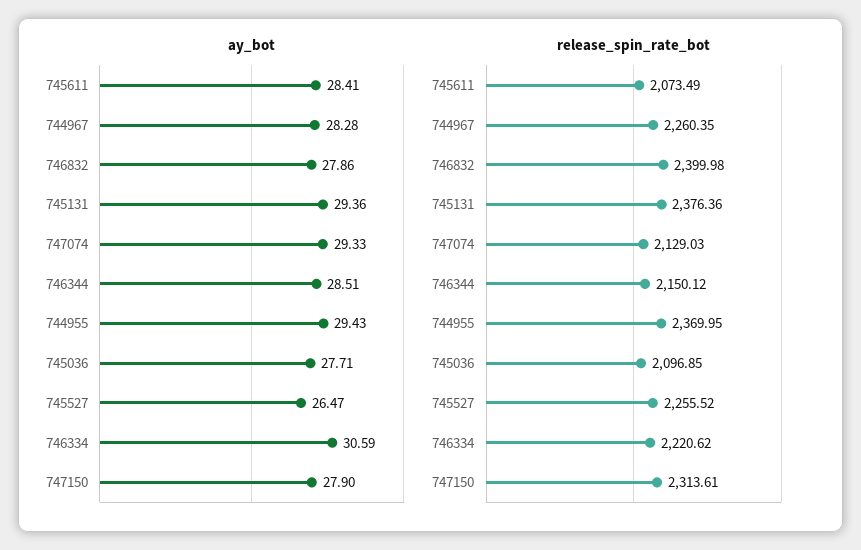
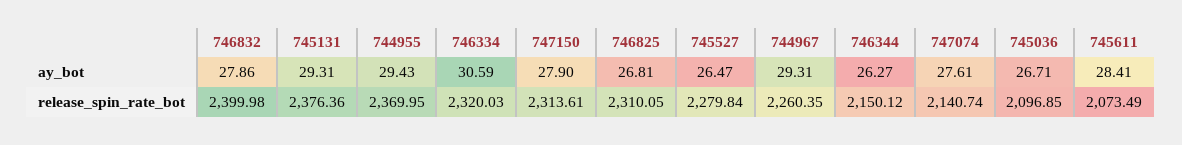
  {
    "ay_bot": {
      "745611": 28.41,
-     "744967": 28.28,
+     "744967": 29.31,
      "746832": 27.86,
-     "745131": 29.36,
+     "745131": 29.31,
-     "747074": 29.33,
+     "747074": 27.61,
-     "746344": 28.51,
+     "746344": 26.27,
      "744955": 29.43,
-     "745036": 27.71,
+     "745036": 26.71,
      "745527": 26.47,
      "746334": 30.59,
-     "747150": 27.9
+     "747150": 27.9,
+     "746825": 26.81
    },
    "release_spin_rate_bot": {
      "745611": 2073.49,
      "744967": 2260.35,
      "746832": 2399.98,
      "745131": 2376.36,
-     "747074": 2129.03,
+     "747074": 2140.74,
      "746344": 2150.12,
      "744955": 2369.95,
      "745036": 2096.85,
-     "745527": 2255.52,
+     "745527": 2279.84,
-     "746334": 2220.62,
+     "746334": 2320.03,
-     "747150": 2313.61
+     "747150": 2313.61,
+     "746825": 2310.05
    }
  }

